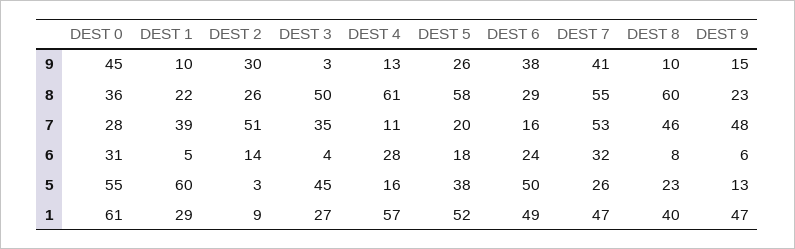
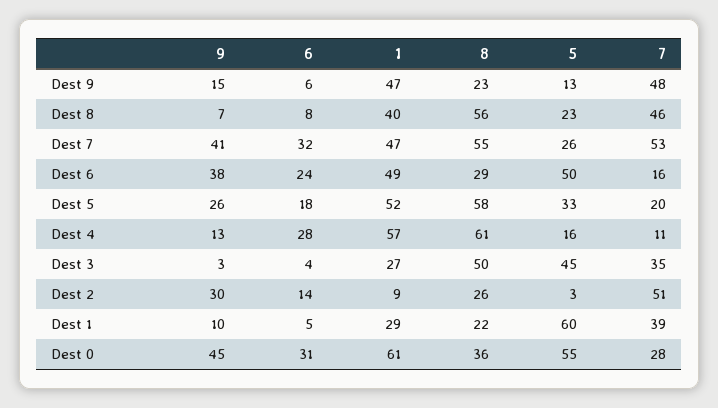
  {
    "DEST 0": {
      "9": 45,
      "8": 36,
      "7": 28,
      "6": 31,
      "5": 55,
      "1": 61
    },
    "DEST 1": {
      "9": 10,
      "8": 22,
      "7": 39,
      "6": 5,
      "5": 60,
      "1": 29
    },
    "DEST 2": {
      "9": 30,
      "8": 26,
      "7": 51,
      "6": 14,
      "5": 3,
      "1": 9
    },
    "DEST 3": {
      "9": 3,
      "8": 50,
      "7": 35,
      "6": 4,
      "5": 45,
      "1": 27
    },
    "DEST 4": {
      "9": 13,
      "8": 61,
      "7": 11,
      "6": 28,
      "5": 16,
      "1": 57
    },
    "DEST 5": {
      "9": 26,
      "8": 58,
      "7": 20,
      "6": 18,
-     "5": 38,
+     "5": 33,
      "1": 52
    },
    "DEST 6": {
      "9": 38,
      "8": 29,
      "7": 16,
      "6": 24,
      "5": 50,
      "1": 49
    },
    "DEST 7": {
      "9": 41,
      "8": 55,
      "7": 53,
      "6": 32,
      "5": 26,
      "1": 47
    },
    "DEST 8": {
-     "9": 10,
+     "9": 7,
-     "8": 60,
+     "8": 56,
      "7": 46,
      "6": 8,
      "5": 23,
      "1": 40
    },
    "DEST 9": {
      "9": 15,
      "8": 23,
      "7": 48,
      "6": 6,
      "5": 13,
      "1": 47
    }
  }

